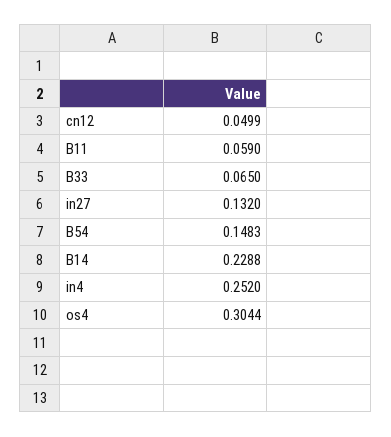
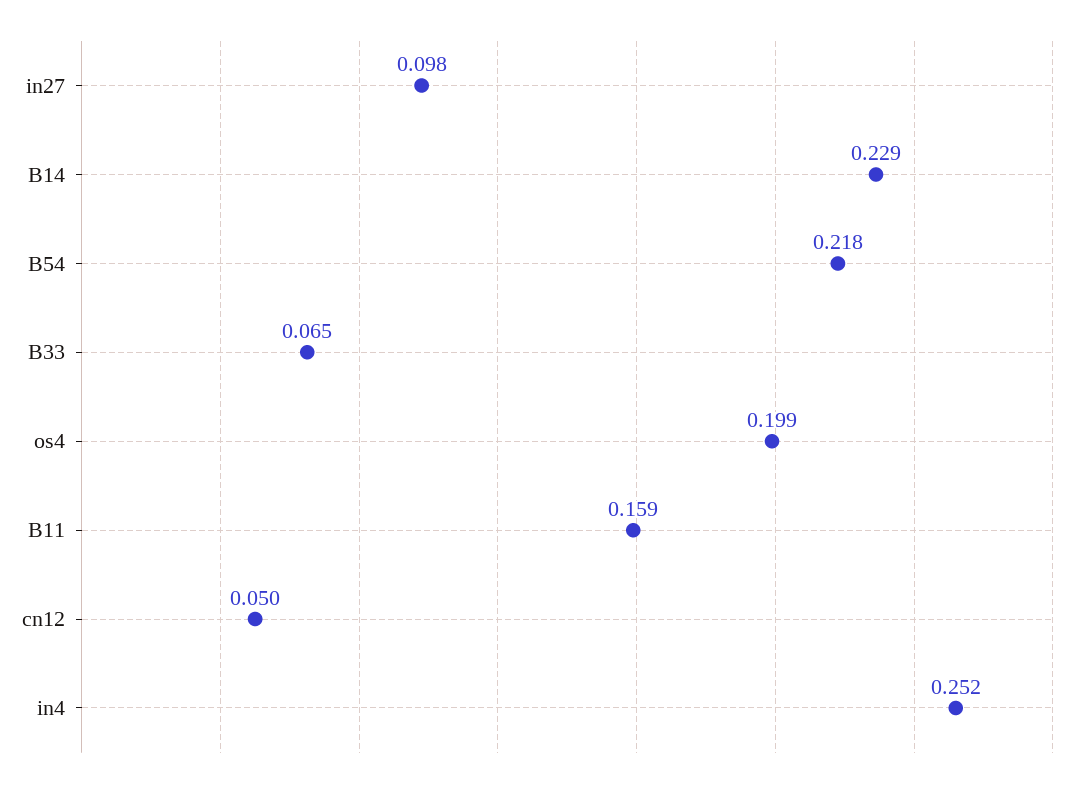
  {
    "cn12": 0.0499,
-   "B11": 0.059,
+   "B11": 0.159,
    "B33": 0.065,
-   "in27": 0.132,
+   "in27": 0.098,
-   "B54": 0.1483,
+   "B54": 0.218,
    "B14": 0.2288,
    "in4": 0.252,
-   "os4": 0.3044
+   "os4": 0.199
  }

